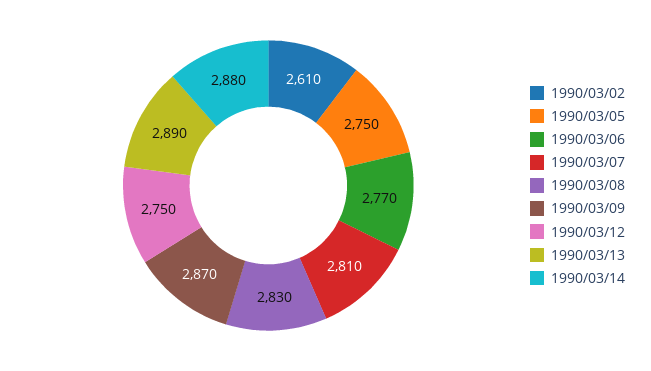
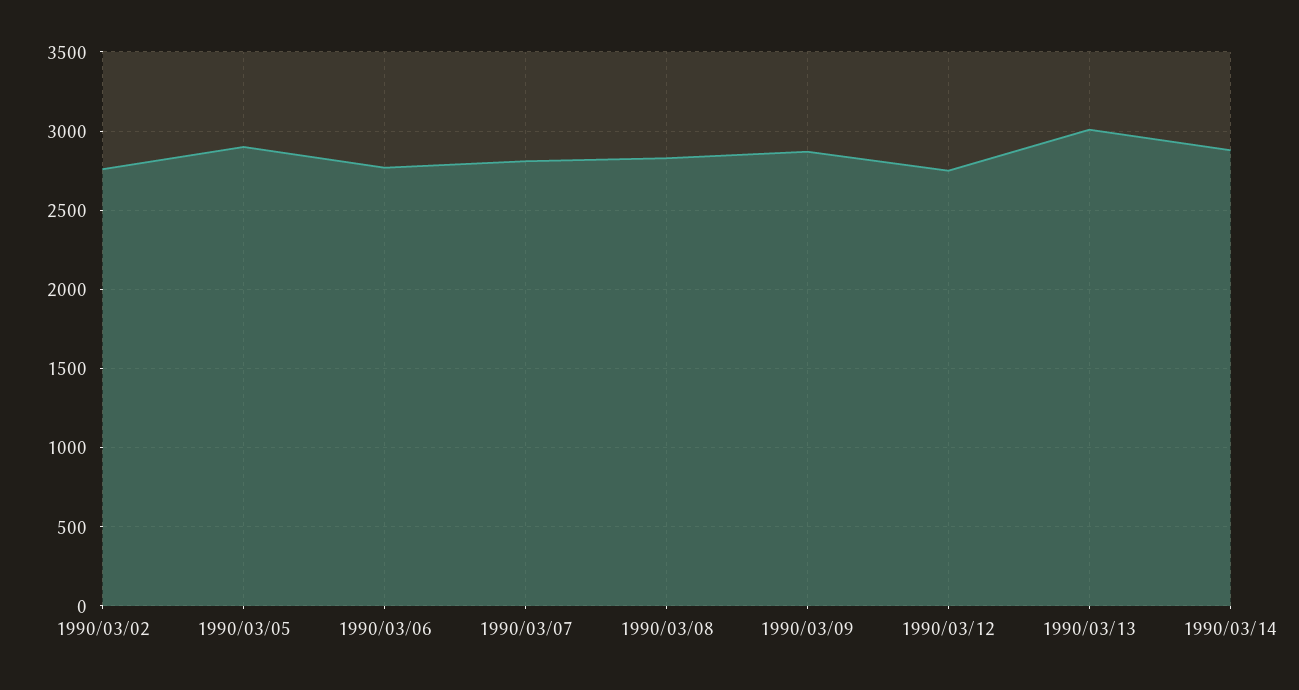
  {
-   "1990/03/02": 2610,
+   "1990/03/02": 2750,
-   "1990/03/05": 2750,
+   "1990/03/05": 2900,
    "1990/03/06": 2770,
    "1990/03/07": 2810,
    "1990/03/08": 2830,
    "1990/03/09": 2870,
    "1990/03/12": 2750,
-   "1990/03/13": 2890,
+   "1990/03/13": 3000,
    "1990/03/14": 2880
  }

